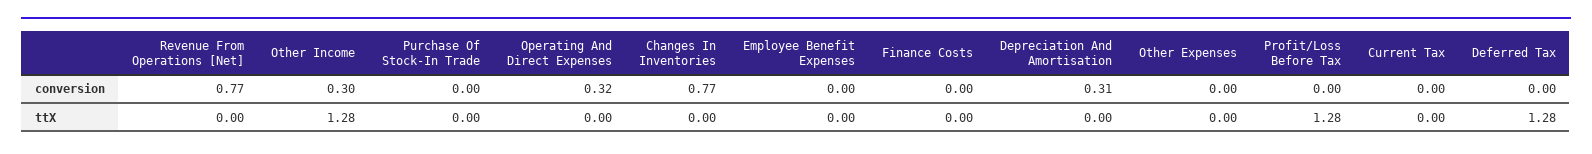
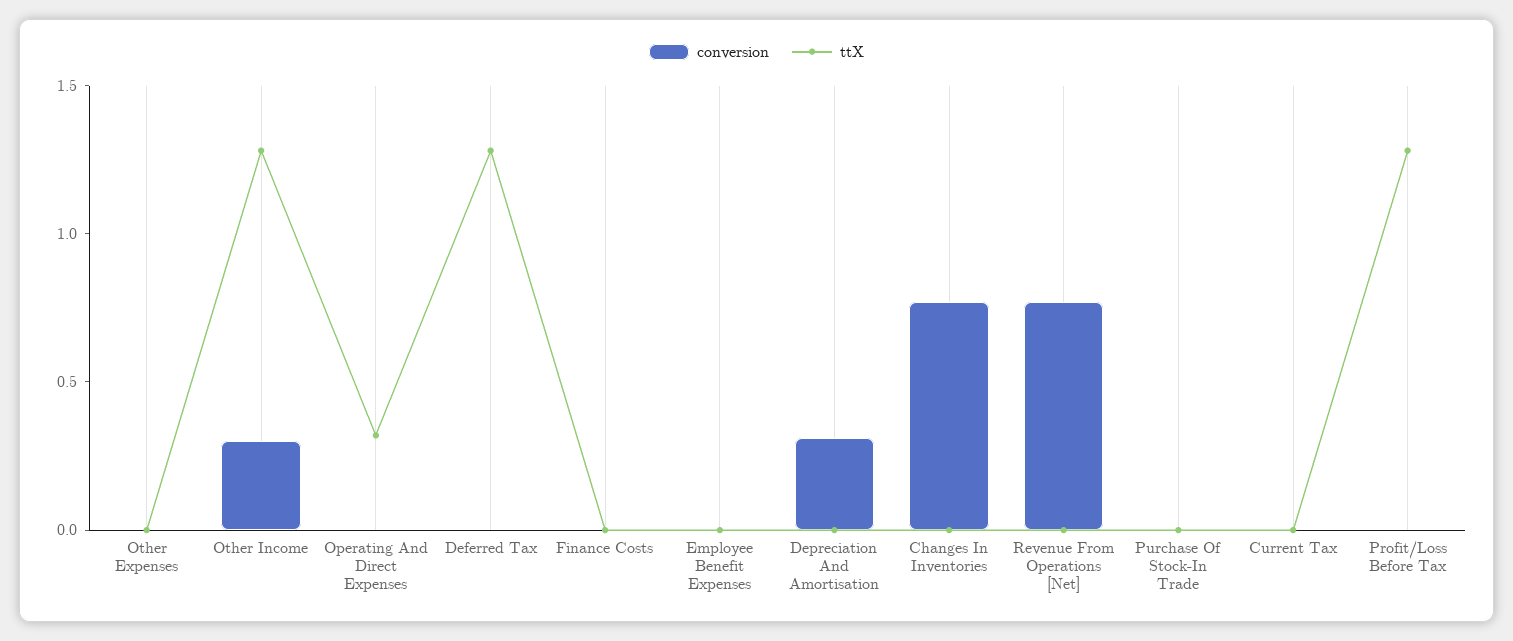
  {
    "conversion": {
      "Revenue From Operations [Net]": 0.77,
      "Other Income": 0.3,
      "Purchase Of Stock-In Trade": 0,
-     "Operating And Direct Expenses": 0.32,
+     "Operating And Direct Expenses": 0,
      "Changes In Inventories": 0.77,
      "Employee Benefit Expenses": 0,
      "Finance Costs": 0,
      "Depreciation And Amortisation": 0.31,
      "Other Expenses": 0,
      "Profit/Loss Before Tax": 0,
      "Current Tax": 0,
      "Deferred Tax": 0
    },
    "ttX": {
      "Revenue From Operations [Net]": 0,
      "Other Income": 1.28,
      "Purchase Of Stock-In Trade": 0,
-     "Operating And Direct Expenses": 0,
+     "Operating And Direct Expenses": 0.3,
      "Changes In Inventories": 0,
      "Employee Benefit Expenses": 0,
      "Finance Costs": 0,
      "Depreciation And Amortisation": 0,
      "Other Expenses": 0,
      "Profit/Loss Before Tax": 1.28,
      "Current Tax": 0,
      "Deferred Tax": 1.28
    }
  }

